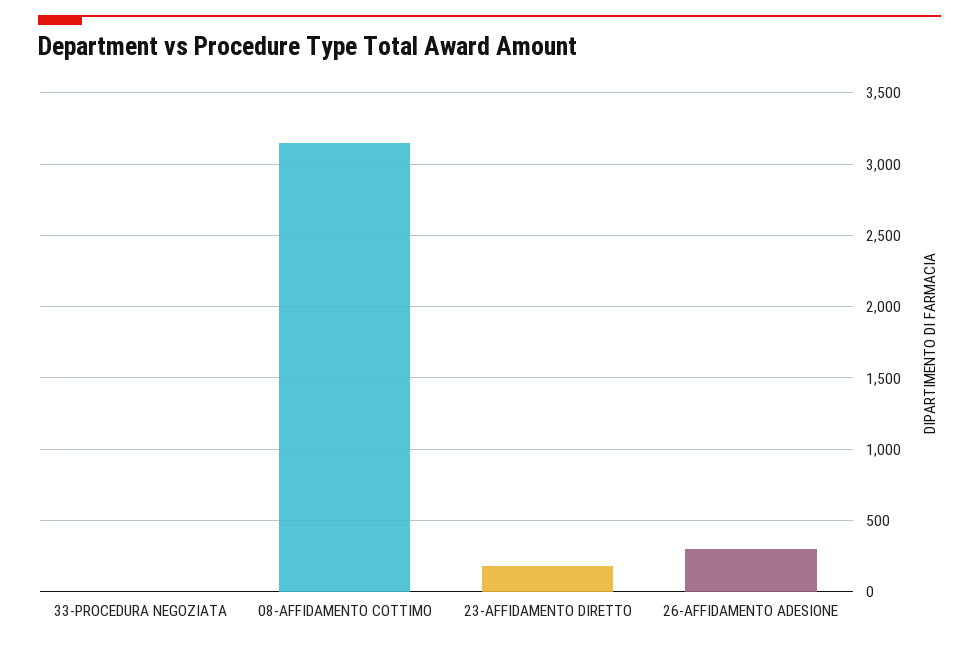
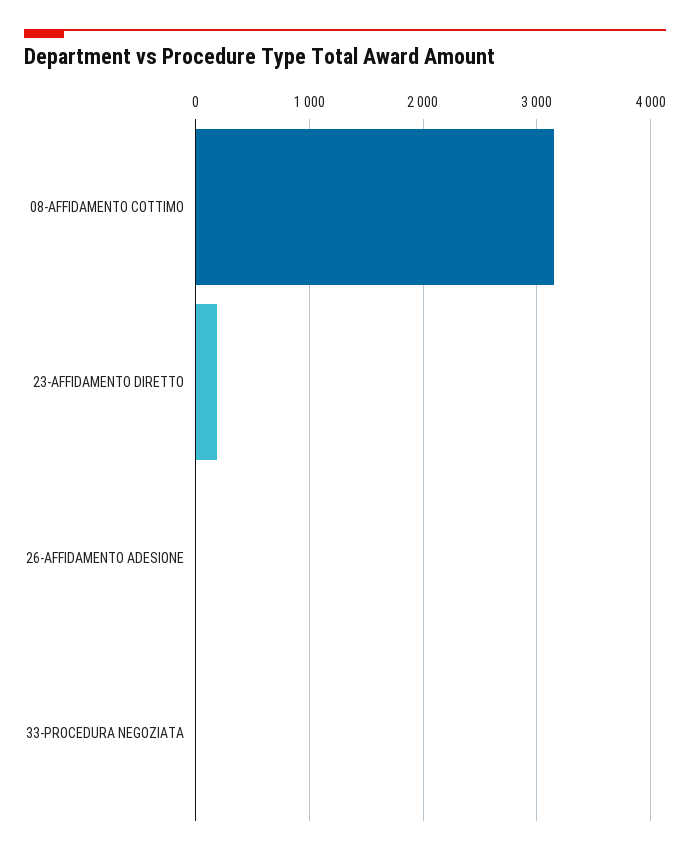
  {
    "33-PROCEDURA NEGOZIATA": 0,
    "08-AFFIDAMENTO COTTIMO": 3150,
    "23-AFFIDAMENTO DIRETTO": 200,
-   "26-AFFIDAMENTO ADESIONE": 300
+   "26-AFFIDAMENTO ADESIONE": 0
  }

